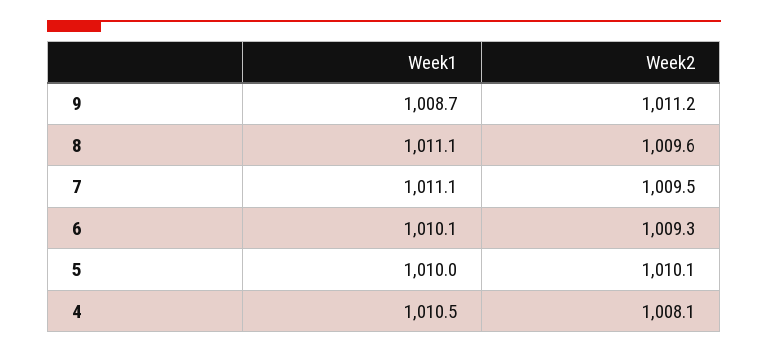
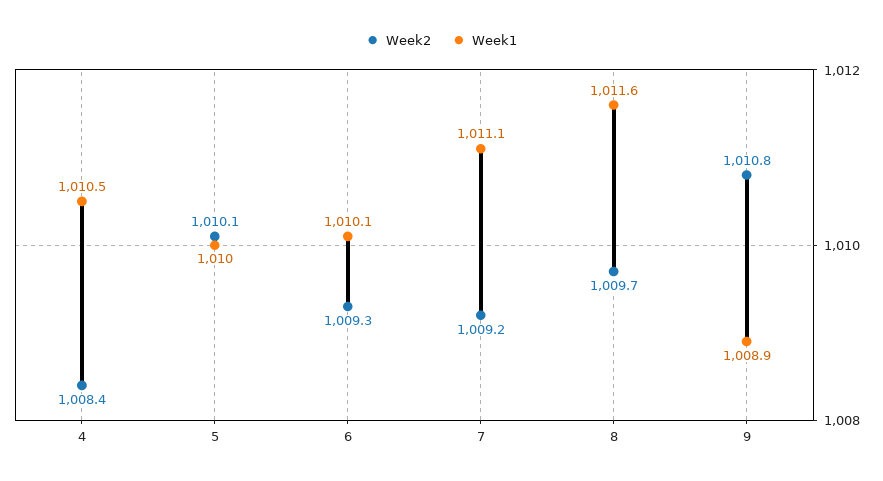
  {
    "Week1": {
-     "9": 1008.7,
+     "9": 1008.9,
-     "8": 1011.1,
+     "8": 1011.6,
      "7": 1011.1,
      "6": 1010.1,
      "5": 1010,
      "4": 1010.5
    },
    "Week2": {
-     "9": 1011.2,
+     "9": 1010.8,
-     "8": 1009.6,
+     "8": 1009.7,
-     "7": 1009.5,
+     "7": 1009.2,
      "6": 1009.3,
      "5": 1010.1,
-     "4": 1008.1
+     "4": 1008.4
    }
  }

